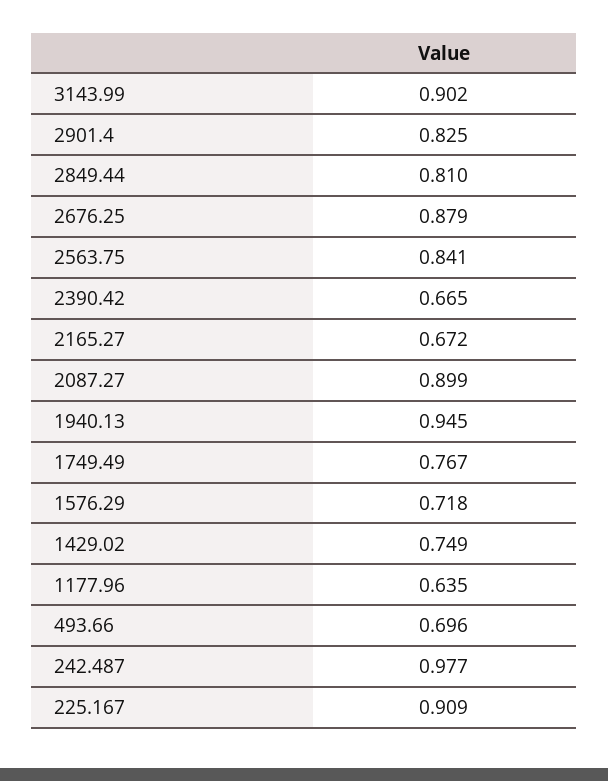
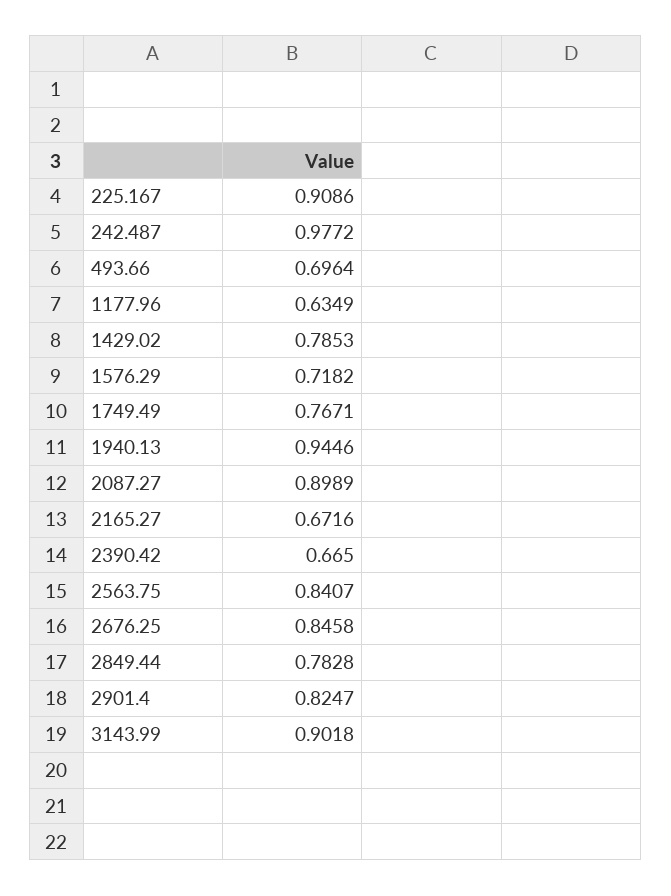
  {
    "3143.99": 0.9018,
    "2901.4": 0.8247,
-   "2849.44": 0.81,
+   "2849.44": 0.7828,
-   "2676.25": 0.879,
+   "2676.25": 0.8458,
    "2563.75": 0.8407,
    "2390.42": 0.665,
    "2165.27": 0.6716,
    "2087.27": 0.8989,
    "1940.13": 0.9446,
    "1749.49": 0.7671,
    "1576.29": 0.7182,
-   "1429.02": 0.749,
+   "1429.02": 0.7853,
    "1177.96": 0.6349,
    "493.66": 0.6964,
    "242.487": 0.9772,
    "225.167": 0.9086
  }

